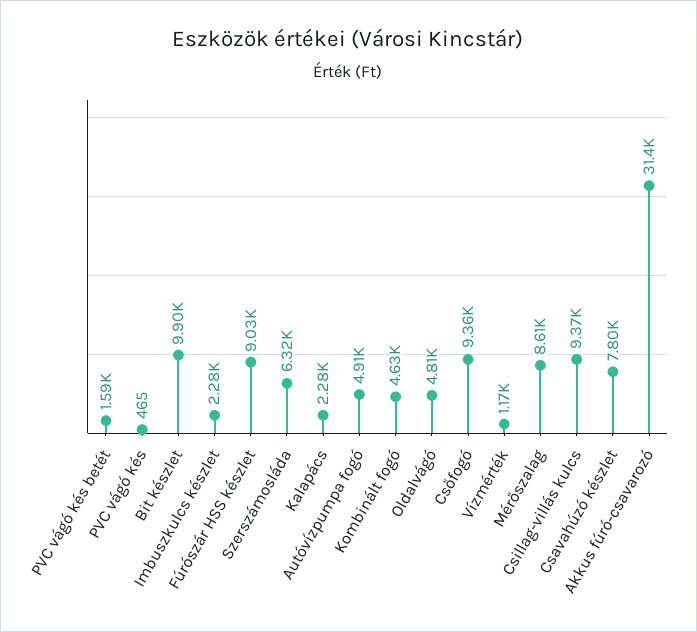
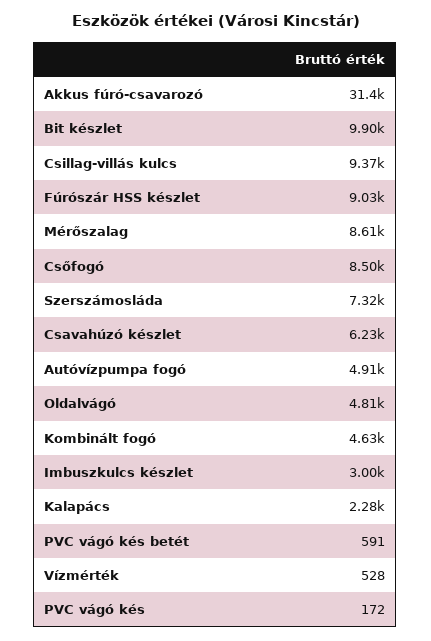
  {
-   "PVC vágó kés betét": 1590,
+   "PVC vágó kés betét": 591,
-   "PVC vágó kés": 465,
+   "PVC vágó kés": 172,
    "Bit készlet": 9900,
-   "Imbuszkulcs készlet": 2280,
+   "Imbuszkulcs készlet": 3000,
    "Fúrószár HSS készlet": 9030,
-   "Szerszámosláda": 6320,
+   "Szerszámosláda": 7320,
    "Kalapács": 2280,
    "Autóvízpumpa fogó": 4910,
    "Kombinált fogó": 4630,
    "Oldalvágó": 4810,
-   "Csőfogó": 9360,
+   "Csőfogó": 8500,
-   "Vízmérték": 1170,
+   "Vízmérték": 528,
    "Mérőszalag": 8610,
    "Csillag-villás kulcs": 9370,
-   "Csavahúzó készlet": 7800,
+   "Csavahúzó készlet": 6230,
    "Akkus fúró-csavarozó": 31400
  }

